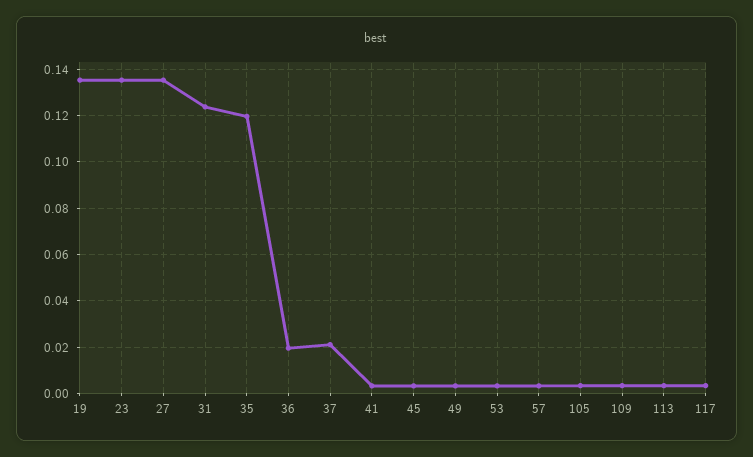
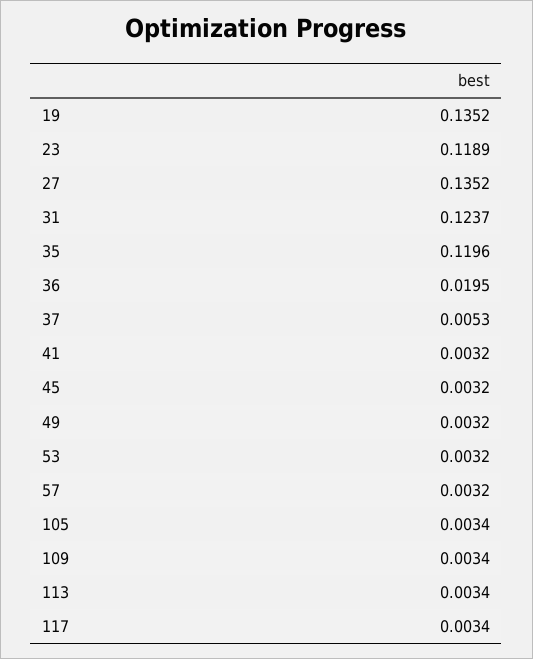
  {
    "19": 0.1352,
-   "23": 0.135,
+   "23": 0.1189,
    "27": 0.1352,
    "31": 0.1237,
    "35": 0.1196,
    "36": 0.0195,
-   "37": 0.02,
+   "37": 0.0053,
    "41": 0.0032,
    "45": 0.0032,
    "49": 0.0032,
    "53": 0.0032,
    "57": 0.0032,
    "105": 0.0034,
    "109": 0.0034,
    "113": 0.0034,
    "117": 0.0034
  }

